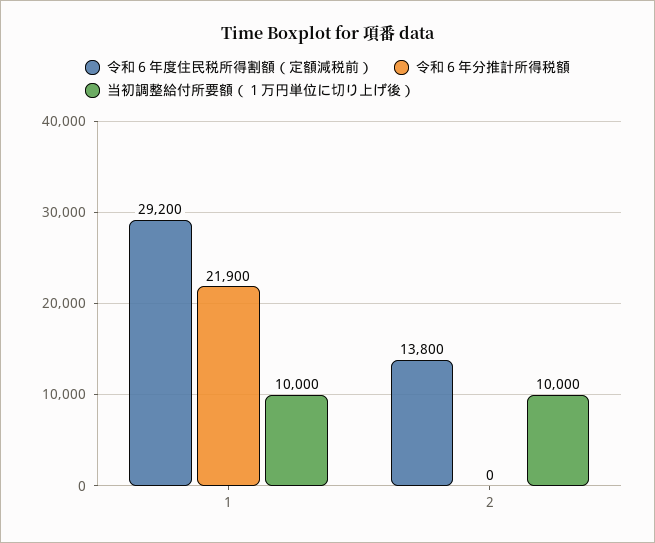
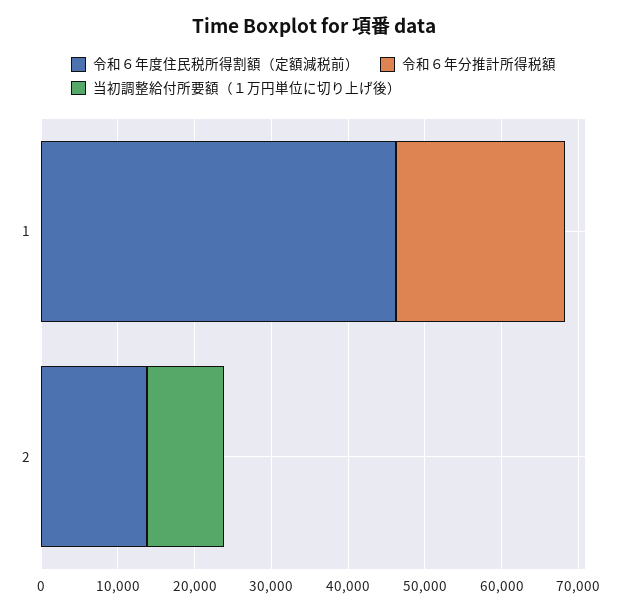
  {
    "令和６年度住民税所得割額（定額減税前）": {
-     "1": 29200,
+     "1": 46000,
      "2": 13800
    },
    "令和６年分推計所得税額": {
      "1": 21900,
      "2": 0
    },
    "当初調整給付所要額（１万円単位に切り上げ後）": {
-     "1": 10000,
+     "1": 0,
      "2": 10000
    }
  }

